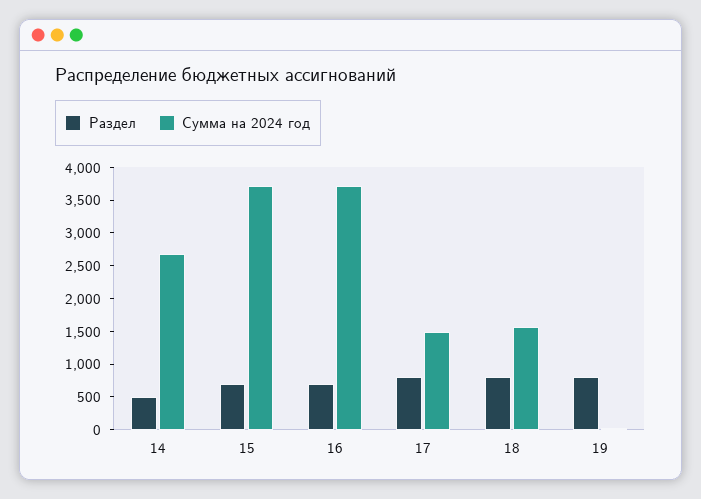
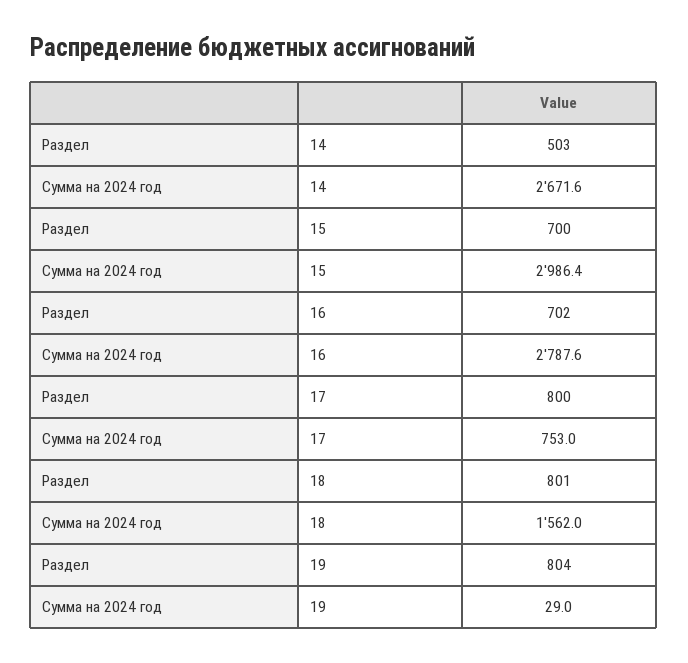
  {
    "Раздел": {
      "14": 503,
      "15": 700,
      "16": 702,
      "17": 800,
      "18": 801,
      "19": 804
    },
    "Сумма на 2024 год": {
      "14": 2671.6,
-     "15": 3750,
+     "15": 2986.4,
-     "16": 3750,
+     "16": 2787.6,
-     "17": 1500,
+     "17": 753,
      "18": 1562,
      "19": 29
    }
  }

